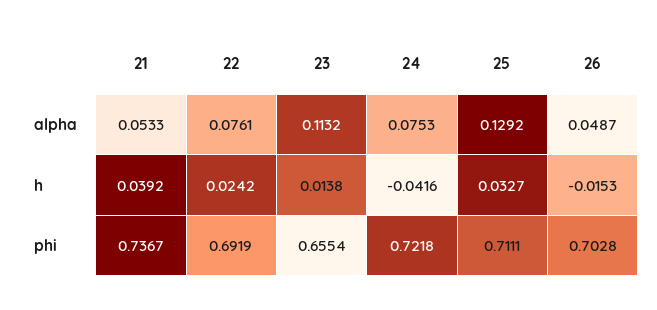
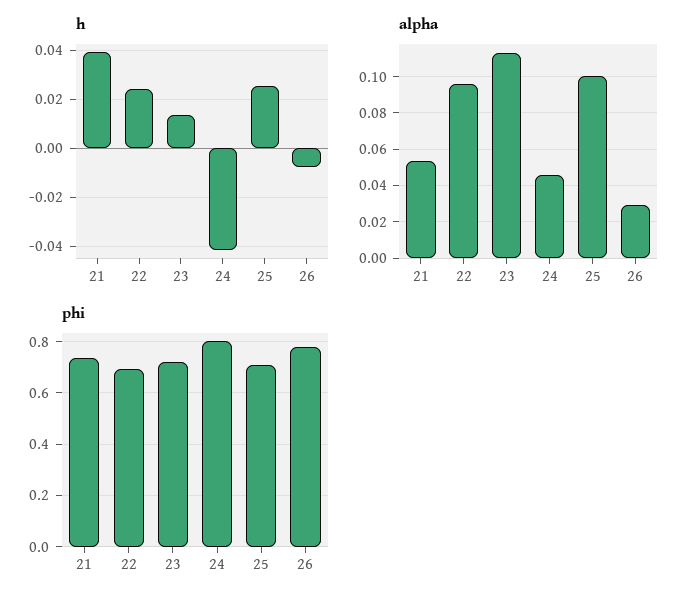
  {
    "alpha": {
      "21": 0.0533,
-     "22": 0.0761,
+     "22": 0.095,
      "23": 0.1132,
-     "24": 0.0753,
+     "24": 0.045,
-     "25": 0.1292,
+     "25": 0.1,
-     "26": 0.0487
+     "26": 0.03
    },
    "h": {
      "21": 0.0392,
      "22": 0.0242,
      "23": 0.0138,
      "24": -0.0416,
-     "25": 0.0327,
+     "25": 0.025,
-     "26": -0.0153
+     "26": -0.0075
    },
    "phi": {
      "21": 0.7367,
      "22": 0.6919,
-     "23": 0.6554,
+     "23": 0.725,
-     "24": 0.7218,
+     "24": 0.8,
      "25": 0.7111,
-     "26": 0.7028
+     "26": 0.775
    }
  }

